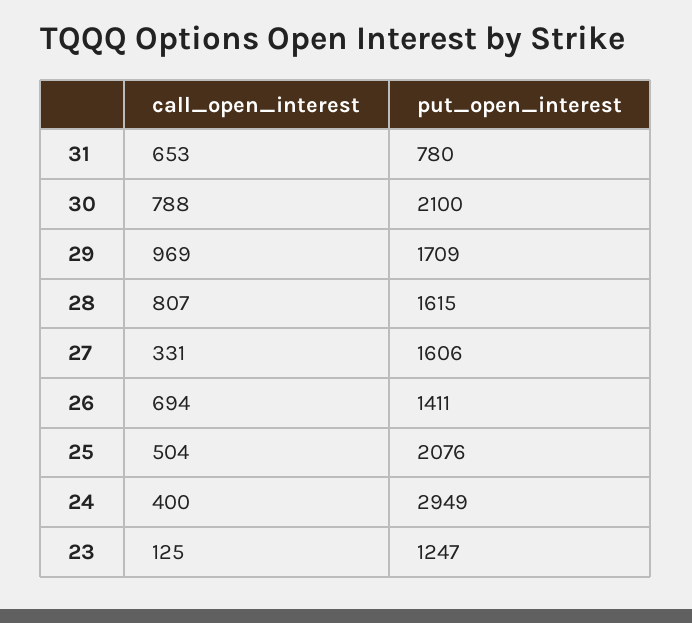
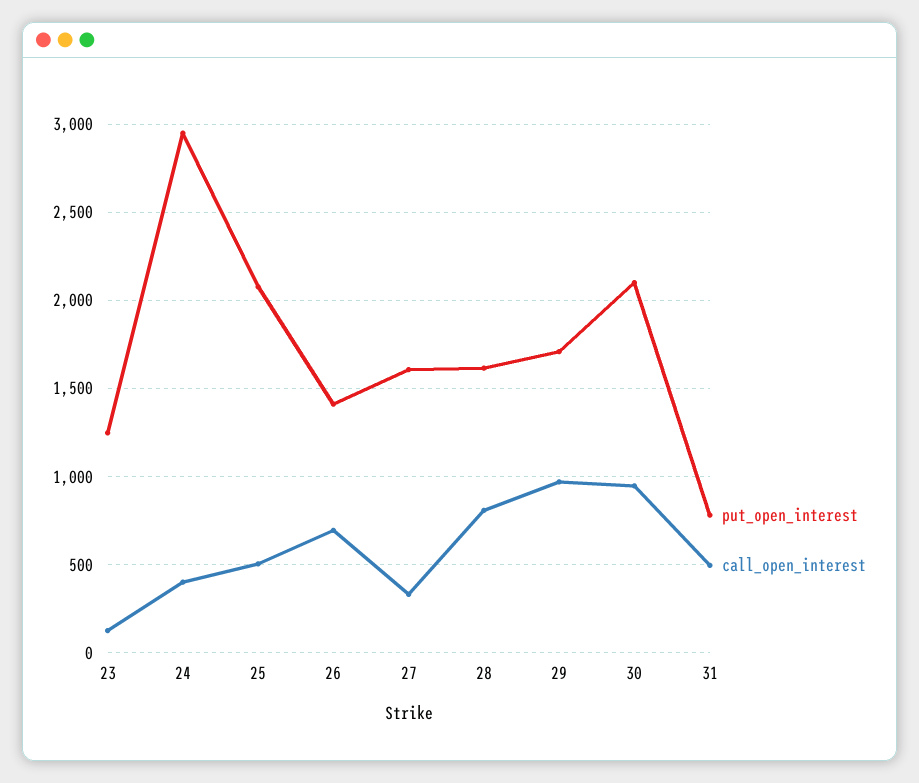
  {
    "call_open_interest": {
-     "31": 653,
+     "31": 500,
-     "30": 788,
+     "30": 950,
      "29": 969,
      "28": 807,
      "27": 331,
      "26": 694,
      "25": 504,
      "24": 400,
      "23": 125
    },
    "put_open_interest": {
      "31": 780,
      "30": 2100,
      "29": 1709,
      "28": 1615,
      "27": 1606,
      "26": 1411,
      "25": 2076,
      "24": 2949,
      "23": 1247
    }
  }

